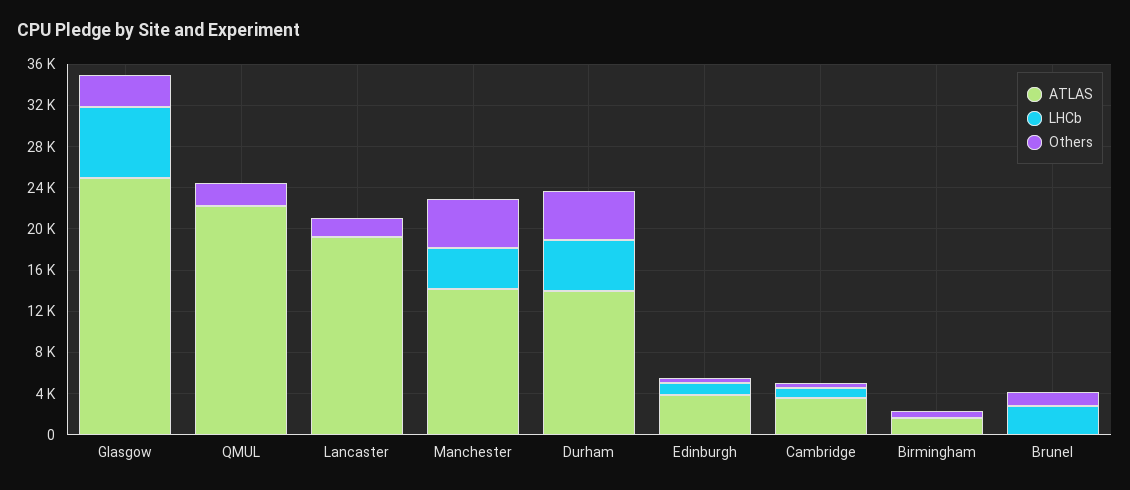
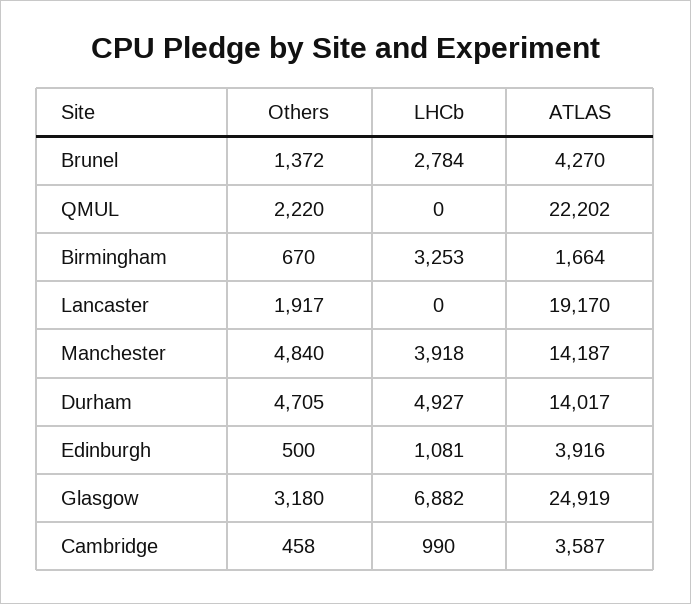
  {
    "ATLAS": {
      "Glasgow": 24919,
      "QMUL": 22202,
      "Lancaster": 19170,
      "Manchester": 14187,
      "Durham": 14017,
      "Edinburgh": 3916,
      "Cambridge": 3587,
      "Birmingham": 1664,
-     "Brunel": 0
+     "Brunel": 4270
    },
    "LHCb": {
      "Glasgow": 6882,
      "QMUL": 0,
      "Lancaster": 0,
      "Manchester": 3918,
      "Durham": 4927,
      "Edinburgh": 1081,
      "Cambridge": 990,
-     "Birmingham": 0,
+     "Birmingham": 3253,
      "Brunel": 2784
    },
    "Others": {
      "Glasgow": 3180,
      "QMUL": 2220,
      "Lancaster": 1917,
      "Manchester": 4840,
      "Durham": 4705,
      "Edinburgh": 500,
      "Cambridge": 458,
      "Birmingham": 670,
      "Brunel": 1372
    }
  }

